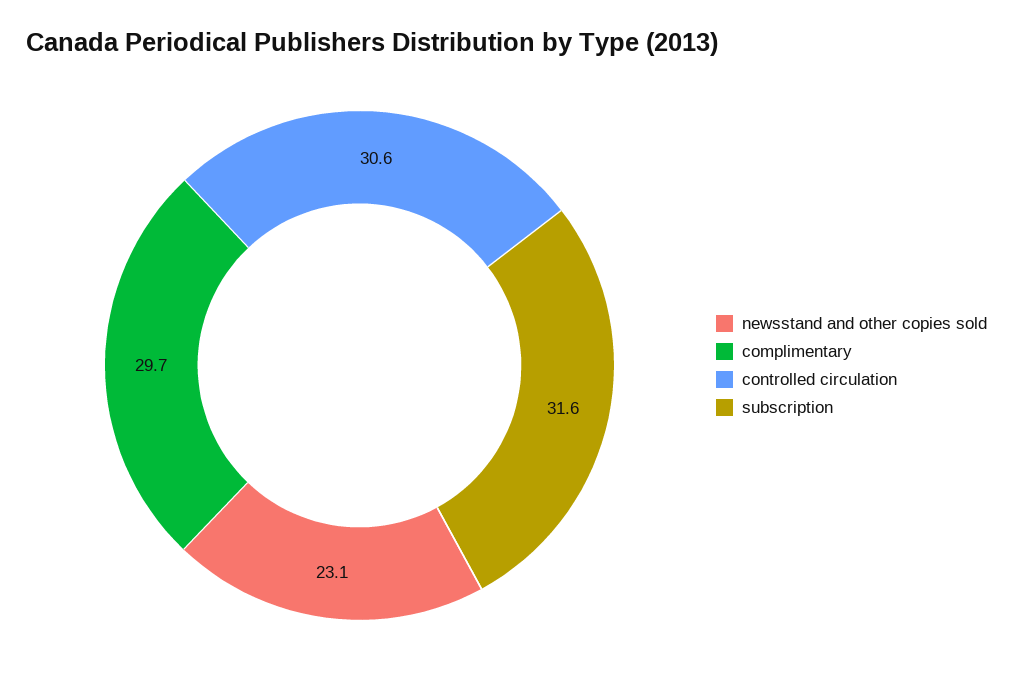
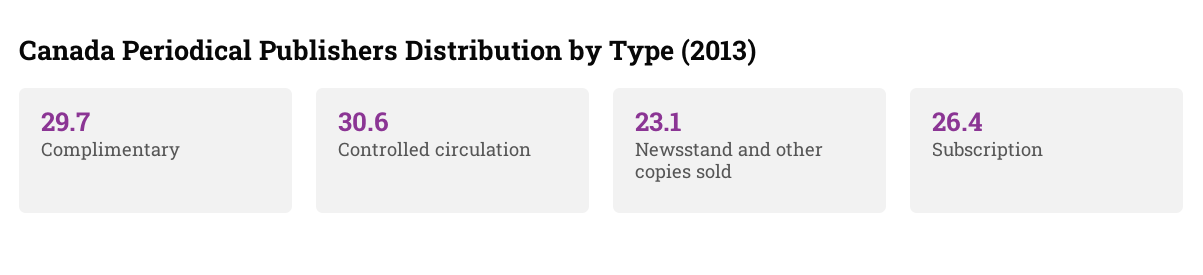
  {
    "newsstand and other copies sold": 23.1,
    "complimentary": 29.7,
    "controlled circulation": 30.6,
-   "subscription": 31.6
+   "subscription": 26.4
  }

